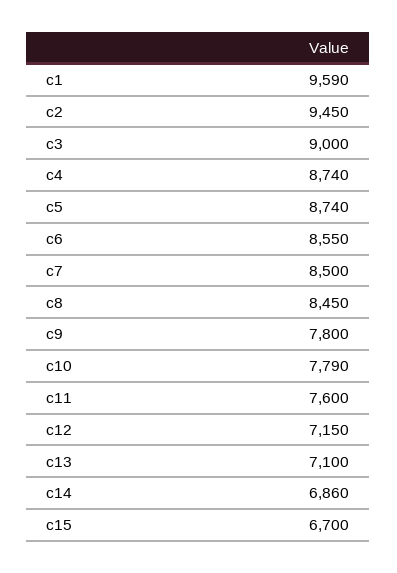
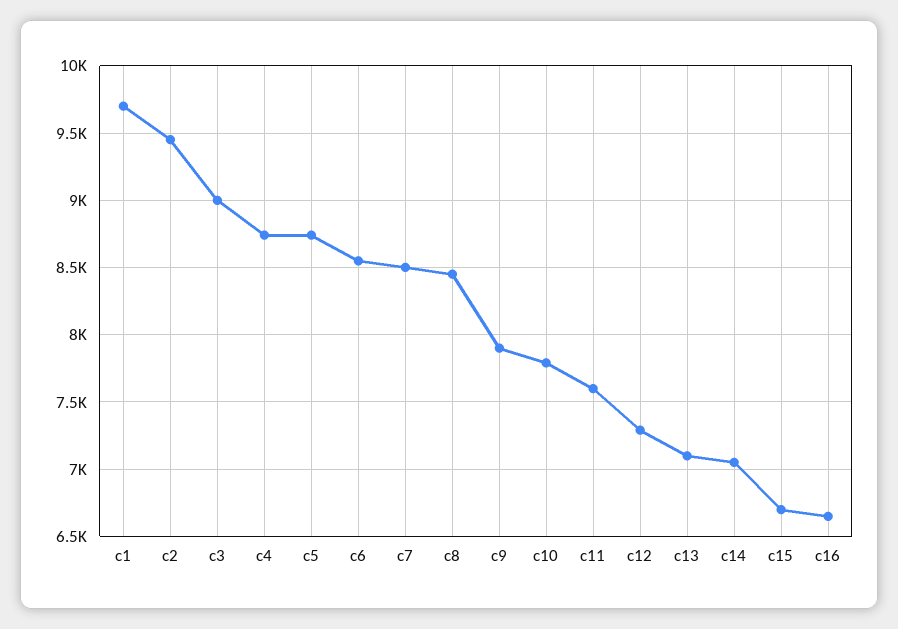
  {
-   "c1": 9590,
+   "c1": 9700,
    "c2": 9450,
    "c3": 9000,
    "c4": 8740,
    "c5": 8740,
    "c6": 8550,
    "c7": 8500,
    "c8": 8450,
-   "c9": 7800,
+   "c9": 7900,
    "c10": 7790,
    "c11": 7600,
-   "c12": 7150,
+   "c12": 7300,
    "c13": 7100,
-   "c14": 6860,
+   "c14": 7050,
-   "c15": 6700
+   "c15": 6700,
+   "c16": 6650
  }

